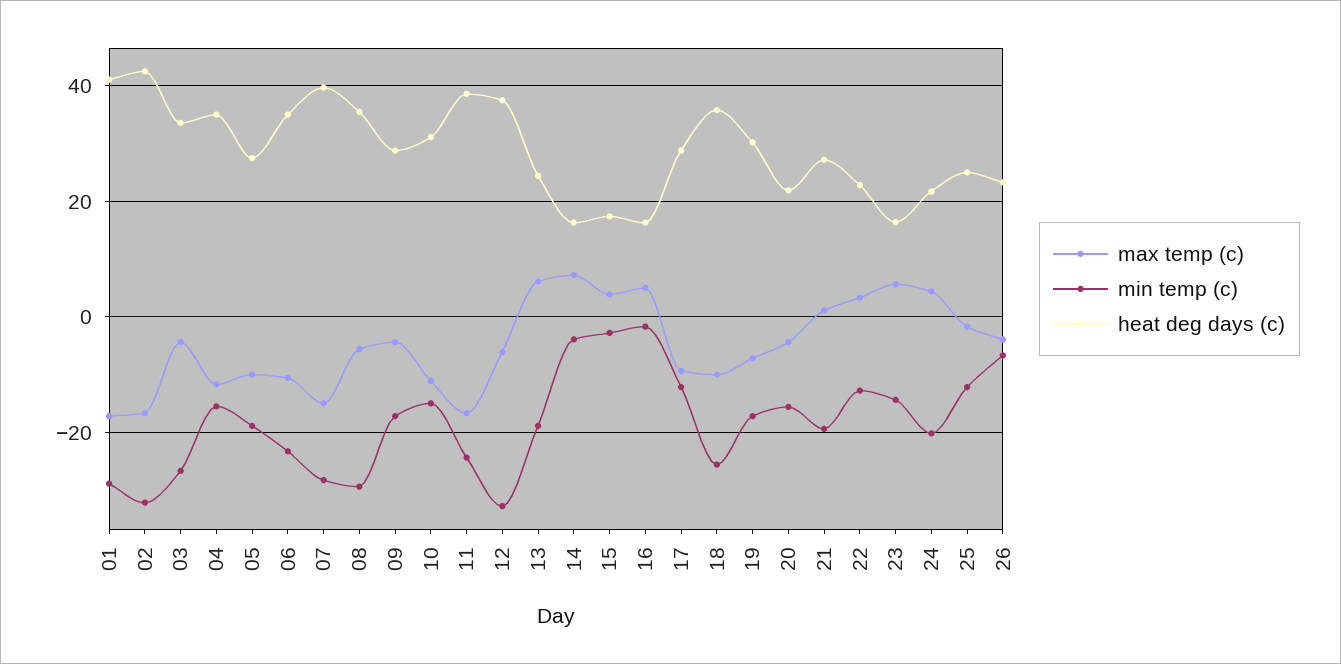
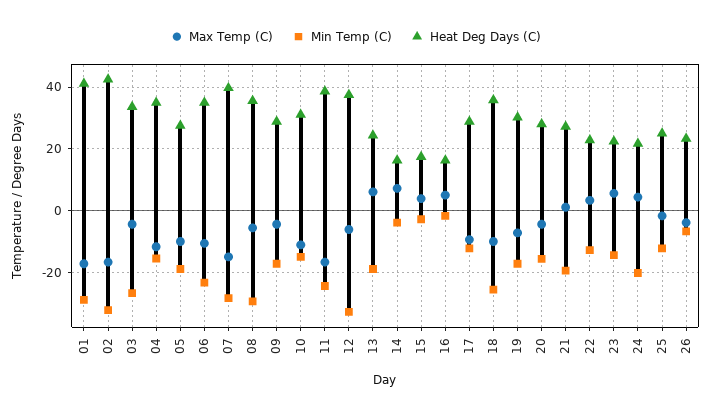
  {
    "max temp (c)": {
      "01": -18,
      "02": -16,
      "03": -4,
      "04": -12,
      "05": -10,
      "06": -10,
      "07": -16,
      "08": -6,
      "09": -4,
      "10": -12,
      "11": -16,
      "12": -6,
      "13": 6,
      "14": 8,
      "15": 4,
      "16": 6,
      "17": -10,
      "18": -10,
      "19": -8,
      "20": -4,
      "21": 2,
      "22": 4,
      "23": 6,
      "24": 4,
      "25": -2,
      "26": -4
    },
    "min temp (c)": {
      "01": -28,
      "02": -32,
      "03": -26,
      "04": -16,
      "05": -18,
      "06": -24,
      "07": -28,
      "08": -30,
      "09": -18,
      "10": -16,
      "11": -24,
      "12": -32,
      "13": -18,
      "14": -4,
      "15": -2,
      "16": -2,
      "17": -12,
      "18": -26,
      "19": -18,
      "20": -16,
      "21": -20,
      "22": -12,
      "23": -14,
      "24": -20,
      "25": -12,
      "26": -6
    },
    "heat deg days (c)": {
      "01": 42,
      "02": 42,
      "03": 34,
      "04": 36,
      "05": 28,
      "06": 36,
      "07": 40,
      "08": 36,
      "09": 28,
      "10": 32,
      "11": 38,
      "12": 38,
      "13": 24,
      "14": 16,
      "15": 18,
      "16": 16,
      "17": 28,
      "18": 36,
      "19": 30,
-     "20": 22,
+     "20": 28,
      "21": 28,
      "22": 22,
-     "23": 16,
+     "23": 22,
      "24": 22,
      "25": 26,
      "26": 24
    }
  }

